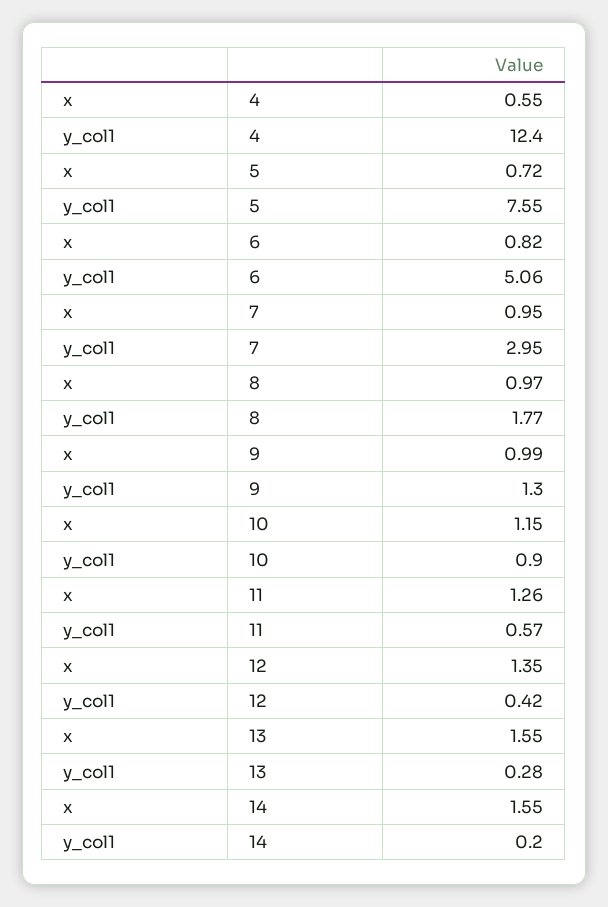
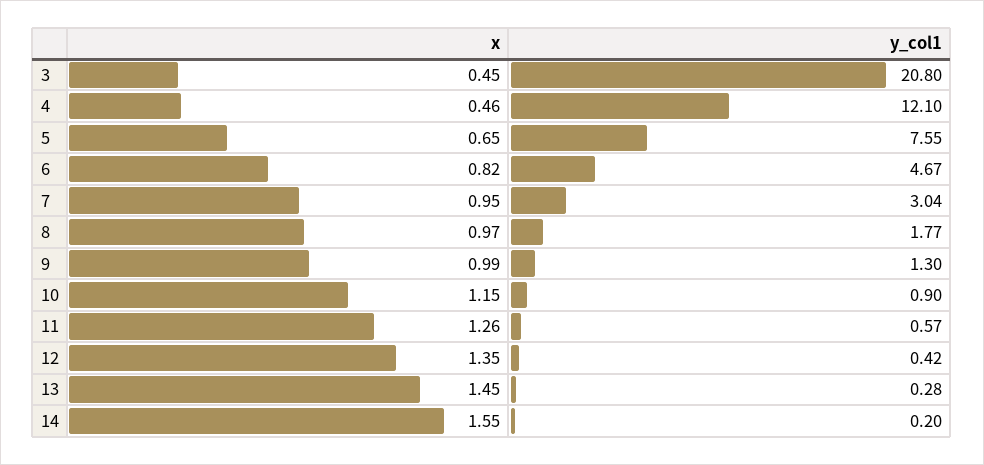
  {
    "x": {
-     "4": 0.55,
+     "4": 0.46,
-     "5": 0.72,
+     "5": 0.65,
      "6": 0.82,
      "7": 0.95,
      "8": 0.97,
      "9": 0.99,
      "10": 1.15,
      "11": 1.26,
      "12": 1.35,
-     "13": 1.55,
+     "13": 1.45,
-     "14": 1.55
+     "14": 1.55,
+     "3": 0.45
    },
    "y_col1": {
-     "4": 12.4,
+     "4": 12.1,
      "5": 7.55,
-     "6": 5.06,
+     "6": 4.67,
-     "7": 2.95,
+     "7": 3.04,
      "8": 1.77,
      "9": 1.3,
      "10": 0.9,
      "11": 0.57,
      "12": 0.42,
      "13": 0.28,
-     "14": 0.2
+     "14": 0.2,
+     "3": 20.8
    }
  }

